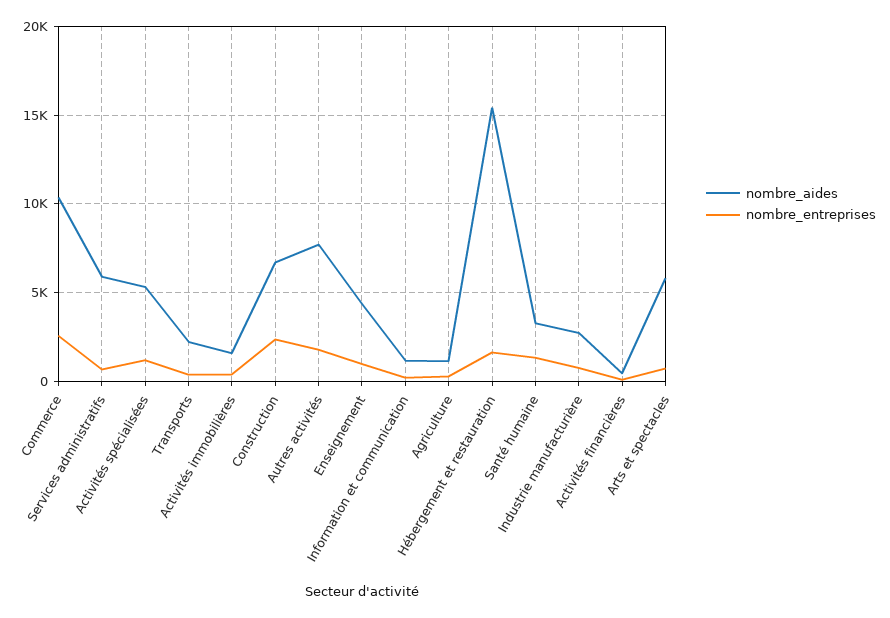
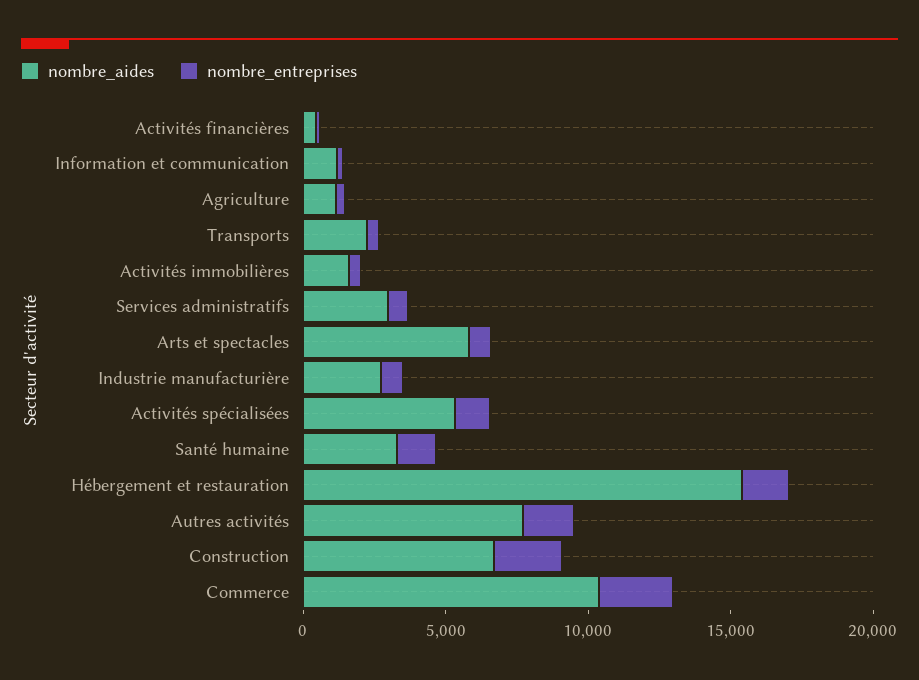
  {
    "nombre_aides": {
      "Commerce": 10500,
-     "Services administratifs": 6000,
+     "Services administratifs": 3000,
      "Activités spécialisées": 5500,
      "Transports": 2000,
      "Activités immobilières": 1500,
      "Construction": 6500,
      "Autres activités": 7500,
-     "Enseignement": 4500,
      "Information et communication": 1000,
      "Agriculture": 1000,
      "Hébergement et restauration": 15500,
      "Santé humaine": 3500,
      "Industrie manufacturière": 2500,
      "Activités financières": 500,
      "Arts et spectacles": 6000
    },
    "nombre_entreprises": {
      "Commerce": 2500,
      "Services administratifs": 500,
      "Activités spécialisées": 1000,
      "Transports": 500,
      "Activités immobilières": 500,
      "Construction": 2500,
      "Autres activités": 2000,
-     "Enseignement": 1000,
      "Information et communication": 0,
      "Agriculture": 500,
      "Hébergement et restauration": 1500,
      "Santé humaine": 1500,
      "Industrie manufacturière": 1000,
      "Activités financières": 0,
      "Arts et spectacles": 1000
    }
  }

